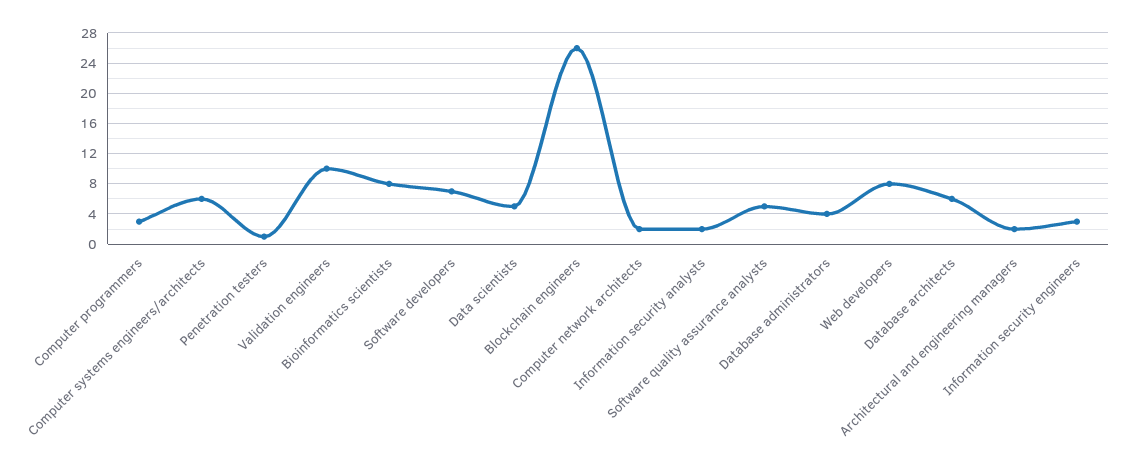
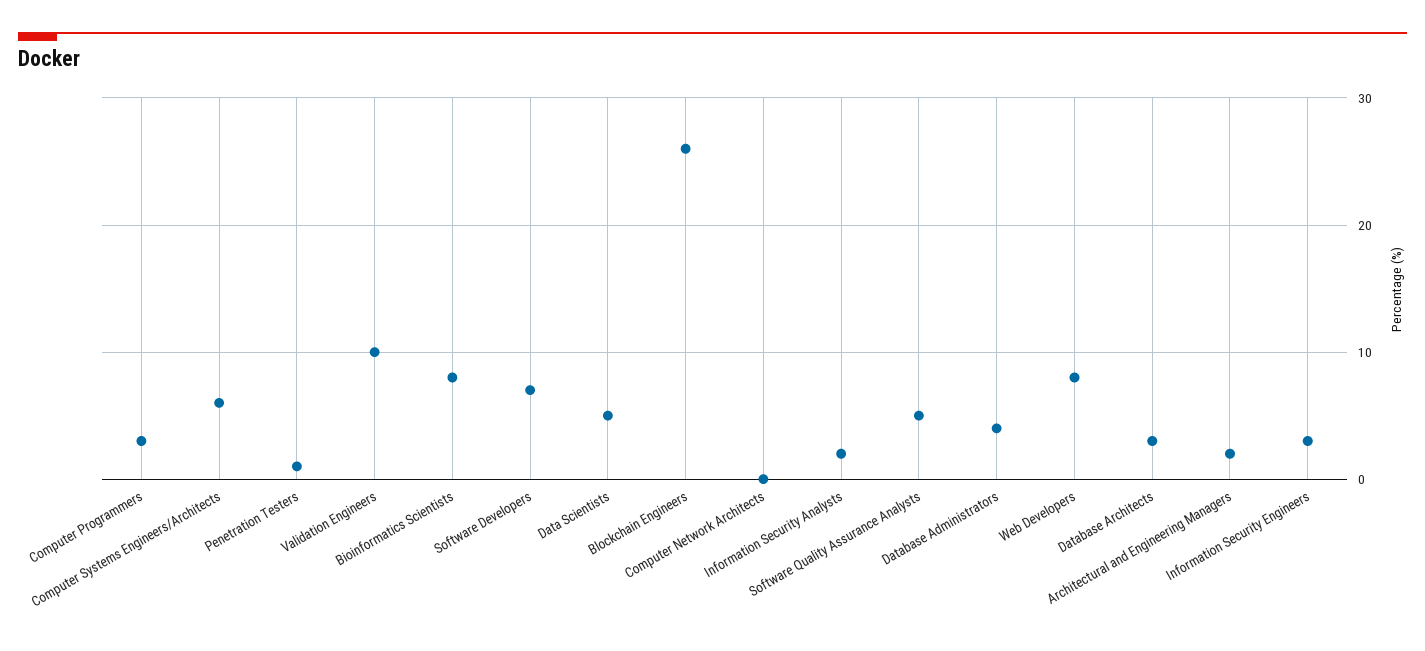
  {
    "Computer programmers": 3,
    "Computer systems engineers/architects": 6,
    "Penetration testers": 1,
    "Validation engineers": 10,
    "Bioinformatics scientists": 8,
    "Software developers": 7,
    "Data scientists": 5,
    "Blockchain engineers": 26,
-   "Computer network architects": 2,
+   "Computer network architects": 0,
    "Information security analysts": 2,
    "Software quality assurance analysts": 5,
    "Database administrators": 4,
    "Web developers": 8,
-   "Database architects": 6,
+   "Database architects": 3,
    "Architectural and engineering managers": 2,
    "Information security engineers": 3
  }

